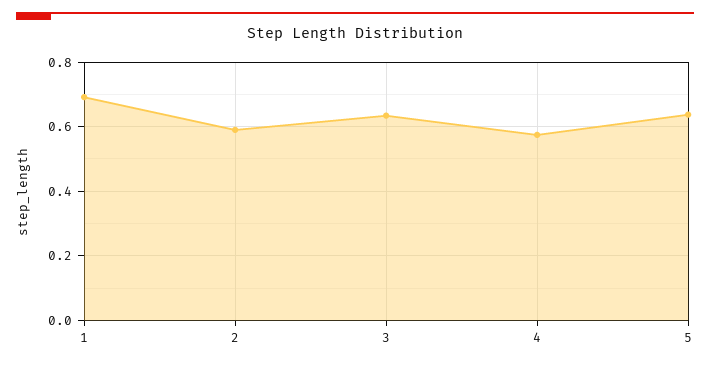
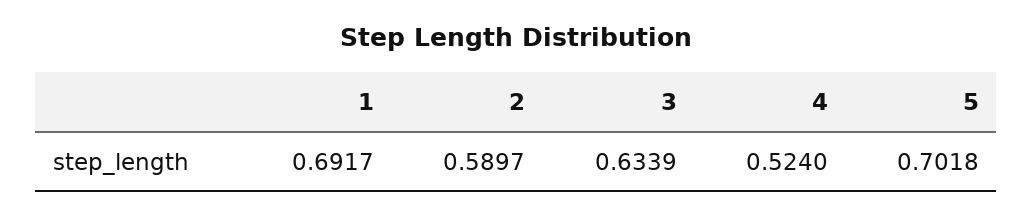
  {
    "1": 0.6917,
    "2": 0.5897,
    "3": 0.6339,
-   "4": 0.58,
+   "4": 0.524,
-   "5": 0.64
+   "5": 0.7018
  }

